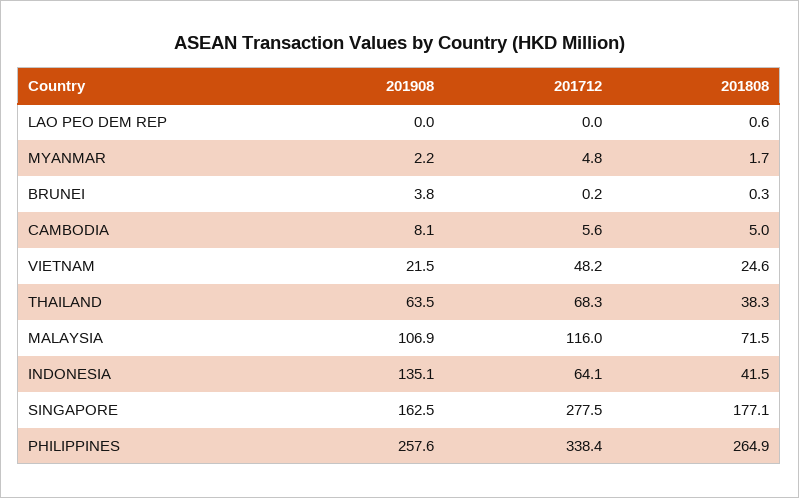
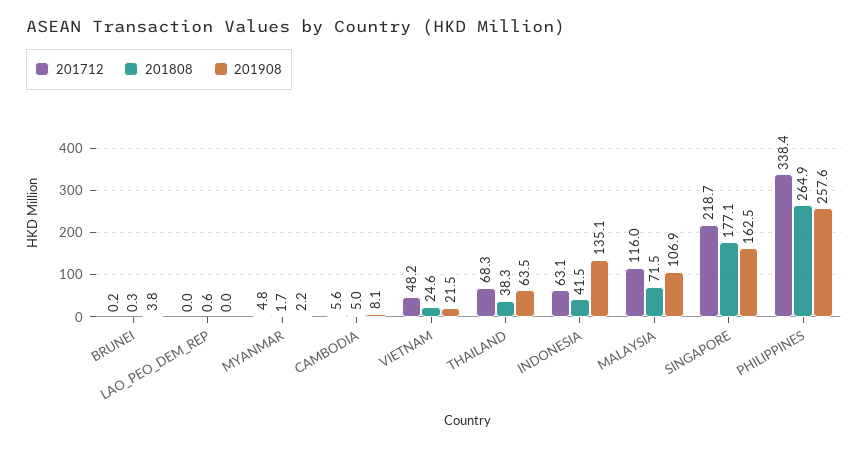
  {
    "201908": {
      "LAO PEO DEM REP": 0,
      "MYANMAR": 2.2,
      "BRUNEI": 3.8,
      "CAMBODIA": 8.1,
      "VIETNAM": 21.5,
      "THAILAND": 63.5,
      "MALAYSIA": 106.9,
      "INDONESIA": 135.1,
      "SINGAPORE": 162.5,
      "PHILIPPINES": 257.6
    },
    "201712": {
      "LAO PEO DEM REP": 0,
      "MYANMAR": 4.8,
      "BRUNEI": 0.2,
      "CAMBODIA": 5.6,
      "VIETNAM": 48.2,
      "THAILAND": 68.3,
      "MALAYSIA": 116,
-     "INDONESIA": 64.1,
+     "INDONESIA": 63.1,
-     "SINGAPORE": 277.5,
+     "SINGAPORE": 218.7,
      "PHILIPPINES": 338.4
    },
    "201808": {
      "LAO PEO DEM REP": 0.6,
      "MYANMAR": 1.7,
      "BRUNEI": 0.3,
      "CAMBODIA": 5,
      "VIETNAM": 24.6,
      "THAILAND": 38.3,
      "MALAYSIA": 71.5,
      "INDONESIA": 41.5,
      "SINGAPORE": 177.1,
      "PHILIPPINES": 264.9
    }
  }

